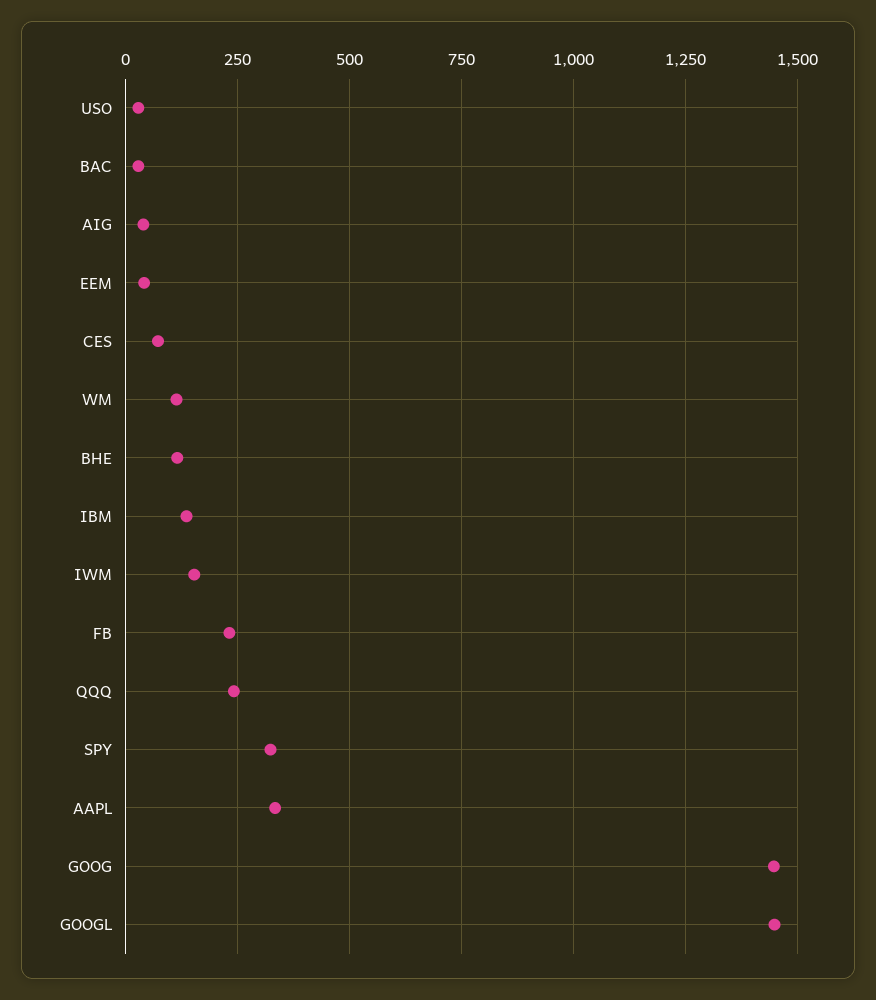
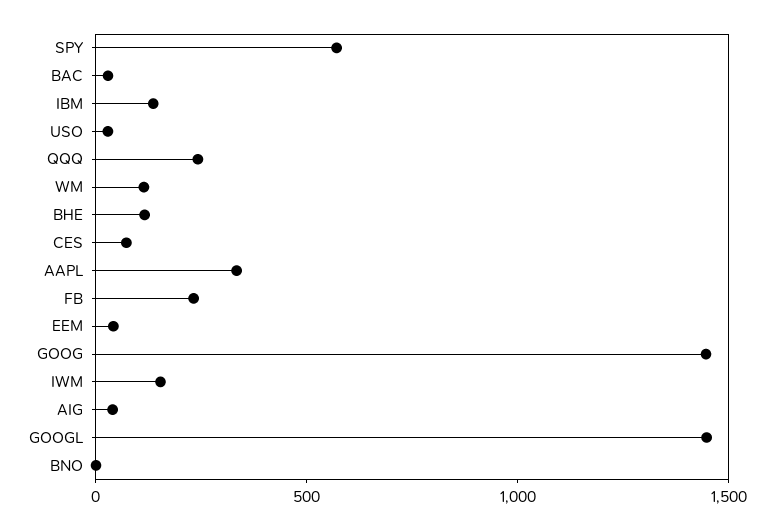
  {
    "USO": 25,
    "BAC": 25,
    "AIG": 50,
    "EEM": 50,
    "CES": 75,
    "WM": 125,
    "BHE": 125,
    "IBM": 125,
    "IWM": 150,
    "FB": 225,
    "QQQ": 250,
-   "SPY": 325,
+   "SPY": 600,
    "AAPL": 325,
    "GOOG": 1450,
-   "GOOGL": 1450
+   "GOOGL": 1450,
+   "BNO": 0
  }

